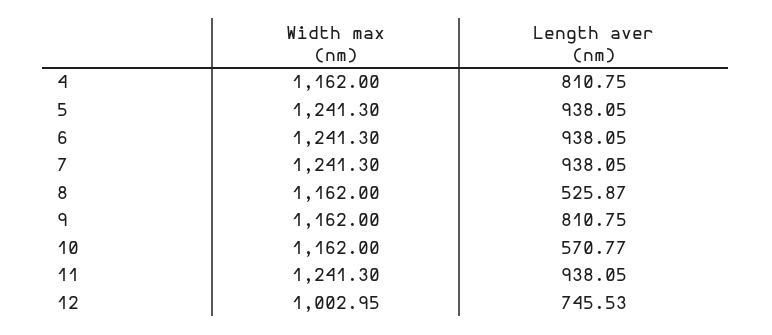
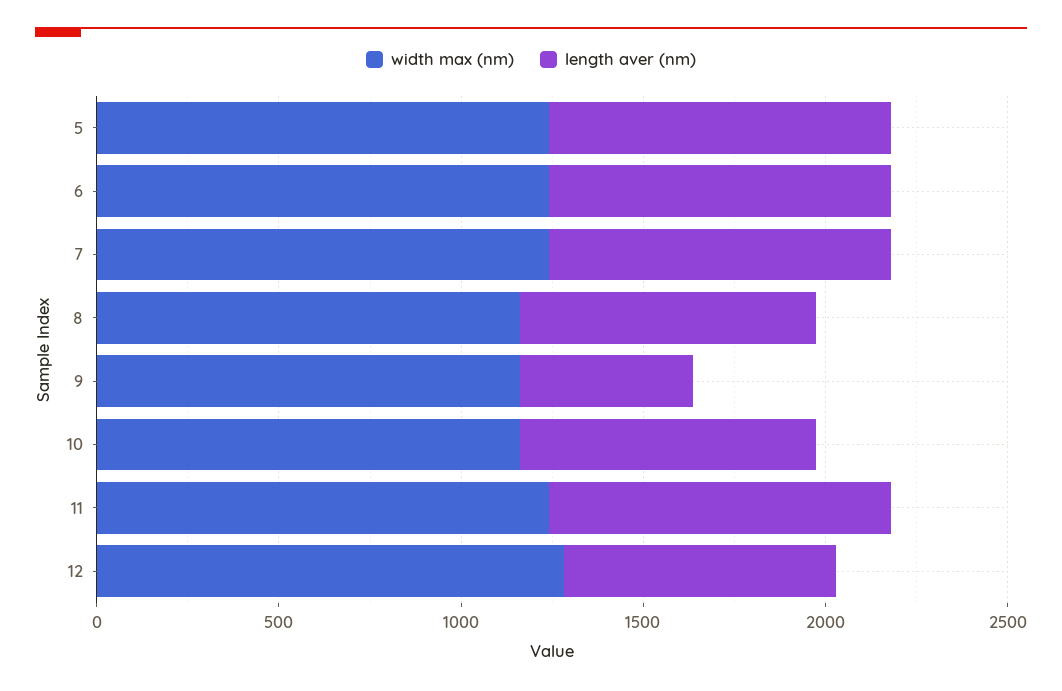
  {
    "Width max (nm)": {
-     "4": 1162,
      "5": 1241.3,
      "6": 1241.3,
      "7": 1241.3,
      "8": 1162,
      "9": 1162,
      "10": 1162,
      "11": 1241.3,
-     "12": 1002.95
+     "12": 1300
    },
    "Length aver (nm)": {
-     "4": 810.75,
      "5": 938.05,
      "6": 938.05,
      "7": 938.05,
-     "8": 525.87,
+     "8": 800,
-     "9": 810.75,
+     "9": 500,
-     "10": 570.77,
+     "10": 800,
      "11": 938.05,
      "12": 745.53
    }
  }

